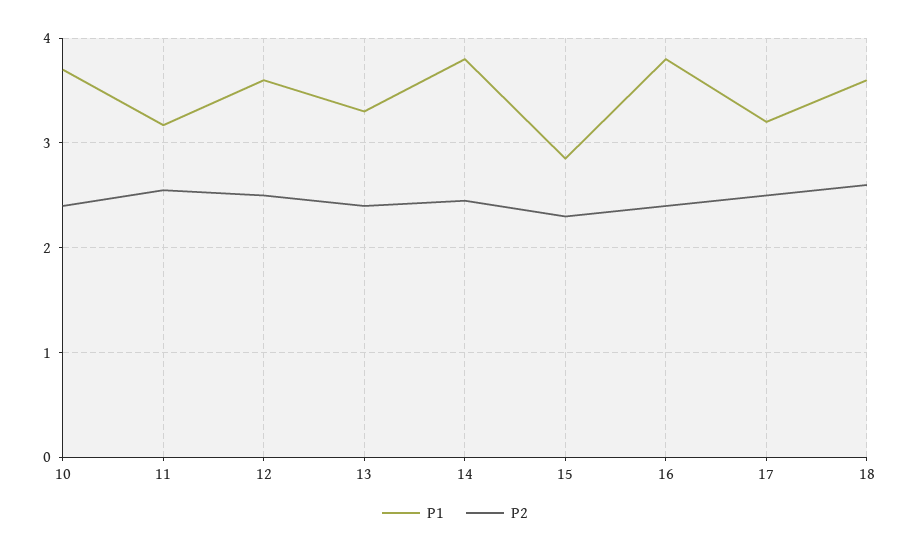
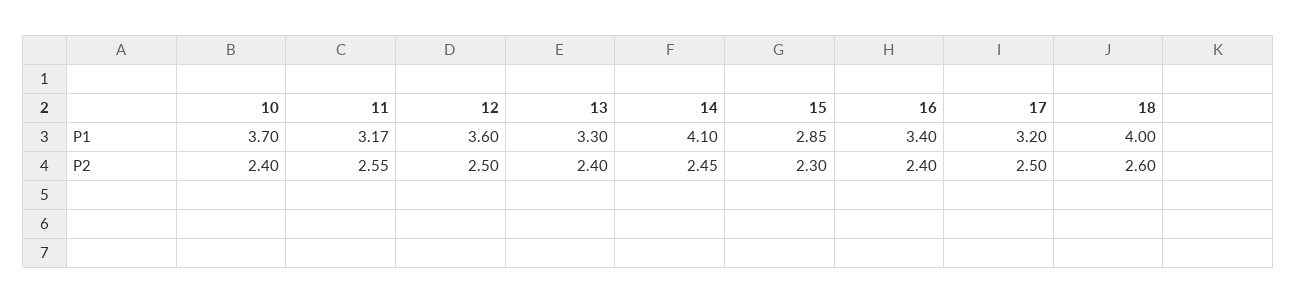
  {
    "P1": {
      "10": 3.7,
      "11": 3.17,
      "12": 3.6,
      "13": 3.3,
-     "14": 3.8,
+     "14": 4.1,
      "15": 2.85,
-     "16": 3.8,
+     "16": 3.4,
      "17": 3.2,
-     "18": 3.6
+     "18": 4
    },
    "P2": {
      "10": 2.4,
      "11": 2.55,
      "12": 2.5,
      "13": 2.4,
      "14": 2.45,
      "15": 2.3,
      "16": 2.4,
      "17": 2.5,
      "18": 2.6
    }
  }

